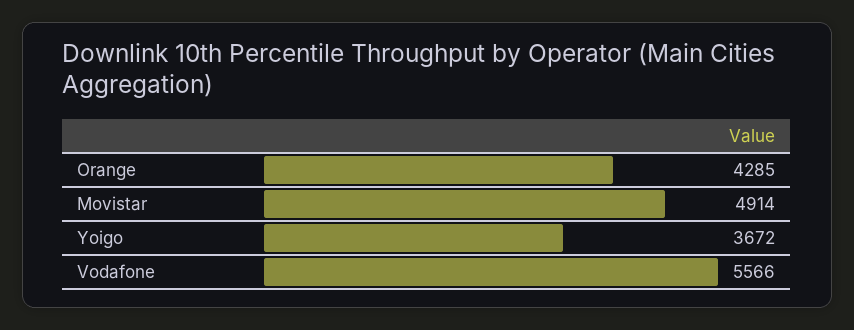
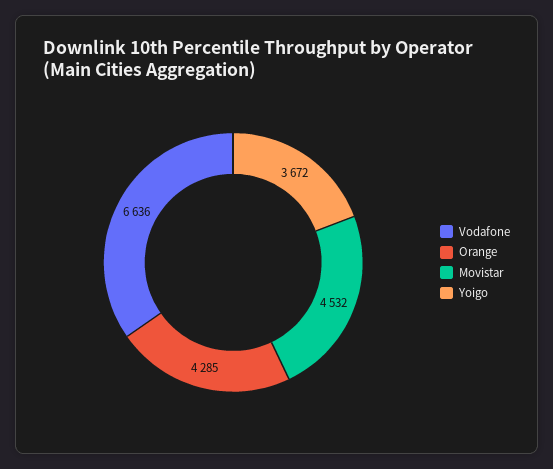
  {
    "Orange": 4285,
-   "Movistar": 4914,
+   "Movistar": 4532,
    "Yoigo": 3672,
-   "Vodafone": 5566
+   "Vodafone": 6636
  }

